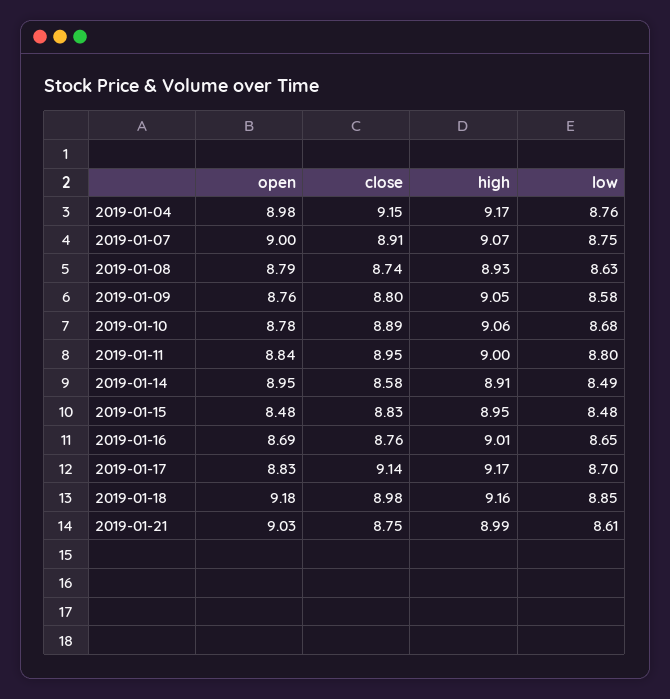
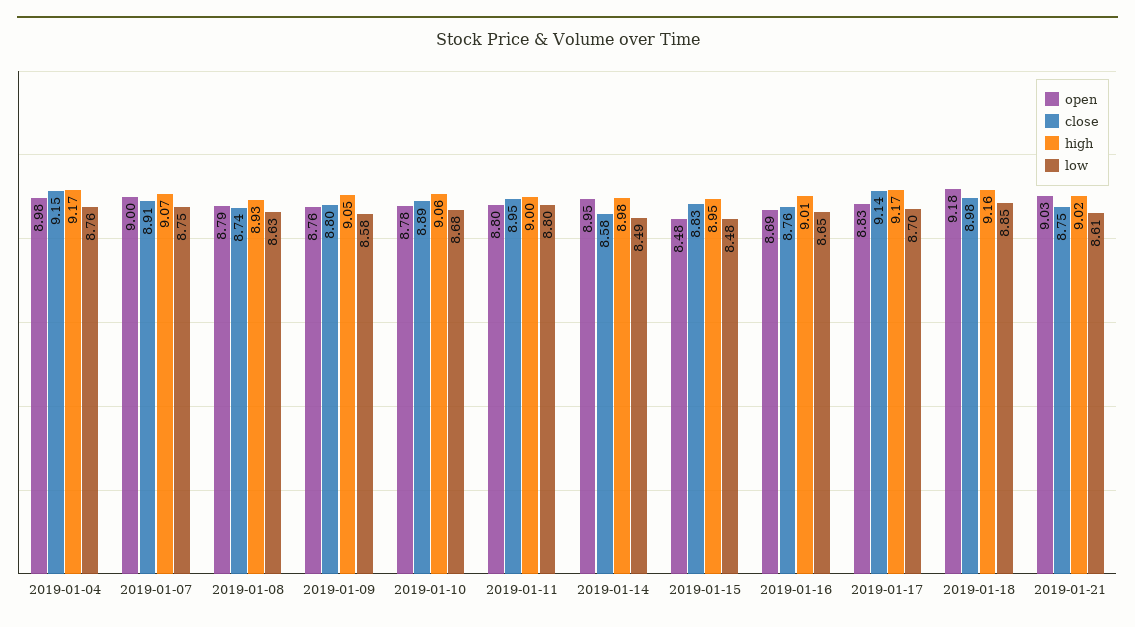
  {
    "open": {
      "2019-01-04": 8.98,
      "2019-01-07": 9,
      "2019-01-08": 8.79,
      "2019-01-09": 8.76,
      "2019-01-10": 8.78,
-     "2019-01-11": 8.84,
+     "2019-01-11": 8.8,
      "2019-01-14": 8.95,
      "2019-01-15": 8.48,
      "2019-01-16": 8.69,
      "2019-01-17": 8.83,
      "2019-01-18": 9.18,
      "2019-01-21": 9.03
    },
    "close": {
      "2019-01-04": 9.15,
      "2019-01-07": 8.91,
      "2019-01-08": 8.74,
      "2019-01-09": 8.8,
      "2019-01-10": 8.89,
      "2019-01-11": 8.95,
      "2019-01-14": 8.58,
      "2019-01-15": 8.83,
      "2019-01-16": 8.76,
      "2019-01-17": 9.14,
      "2019-01-18": 8.98,
      "2019-01-21": 8.75
    },
    "high": {
      "2019-01-04": 9.17,
      "2019-01-07": 9.07,
      "2019-01-08": 8.93,
      "2019-01-09": 9.05,
      "2019-01-10": 9.06,
      "2019-01-11": 9,
-     "2019-01-14": 8.91,
+     "2019-01-14": 8.98,
      "2019-01-15": 8.95,
      "2019-01-16": 9.01,
      "2019-01-17": 9.17,
      "2019-01-18": 9.16,
-     "2019-01-21": 8.99
+     "2019-01-21": 9.02
    },
    "low": {
      "2019-01-04": 8.76,
      "2019-01-07": 8.75,
      "2019-01-08": 8.63,
      "2019-01-09": 8.58,
      "2019-01-10": 8.68,
      "2019-01-11": 8.8,
      "2019-01-14": 8.49,
      "2019-01-15": 8.48,
      "2019-01-16": 8.65,
      "2019-01-17": 8.7,
      "2019-01-18": 8.85,
      "2019-01-21": 8.61
    }
  }

